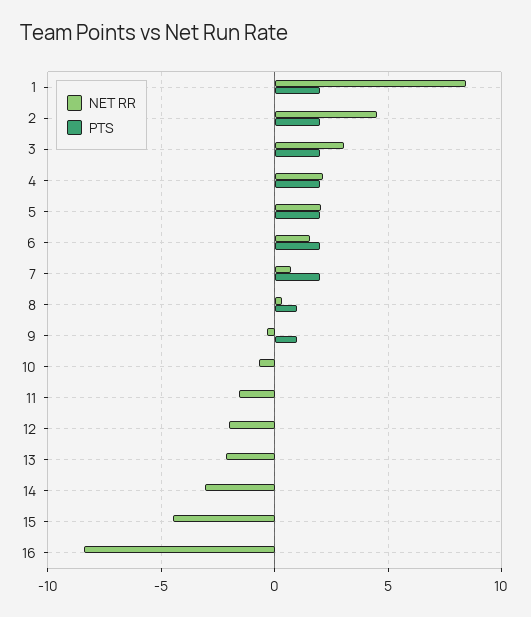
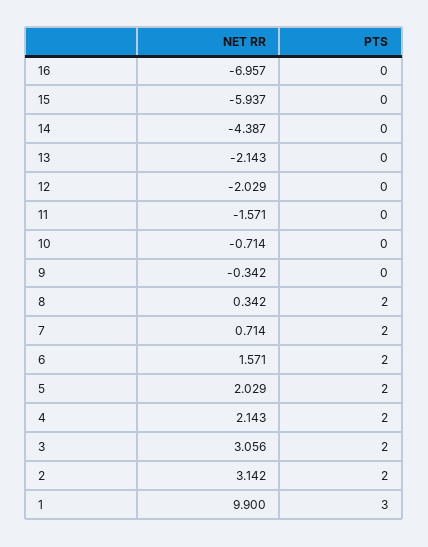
  {
    "NET RR": {
-     "1": 8.5,
+     "1": 9.9,
-     "2": 4.5,
+     "2": 3.142,
      "3": 3.056,
      "4": 2.143,
      "5": 2.029,
      "6": 1.571,
      "7": 0.714,
      "8": 0.342,
      "9": -0.342,
      "10": -0.714,
      "11": -1.571,
      "12": -2.029,
      "13": -2.143,
-     "14": -3,
+     "14": -4.387,
-     "15": -4.5,
+     "15": -5.937,
-     "16": -8.5
+     "16": -6.957
    },
    "PTS": {
-     "1": 2,
+     "1": 3,
      "2": 2,
      "3": 2,
      "4": 2,
      "5": 2,
      "6": 2,
      "7": 2,
-     "8": 1,
+     "8": 2,
-     "9": 1,
+     "9": 0,
      "10": 0,
      "11": 0,
      "12": 0,
      "13": 0,
      "14": 0,
      "15": 0,
      "16": 0
    }
  }

